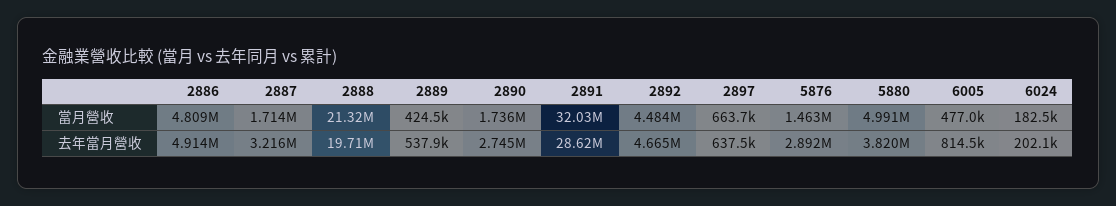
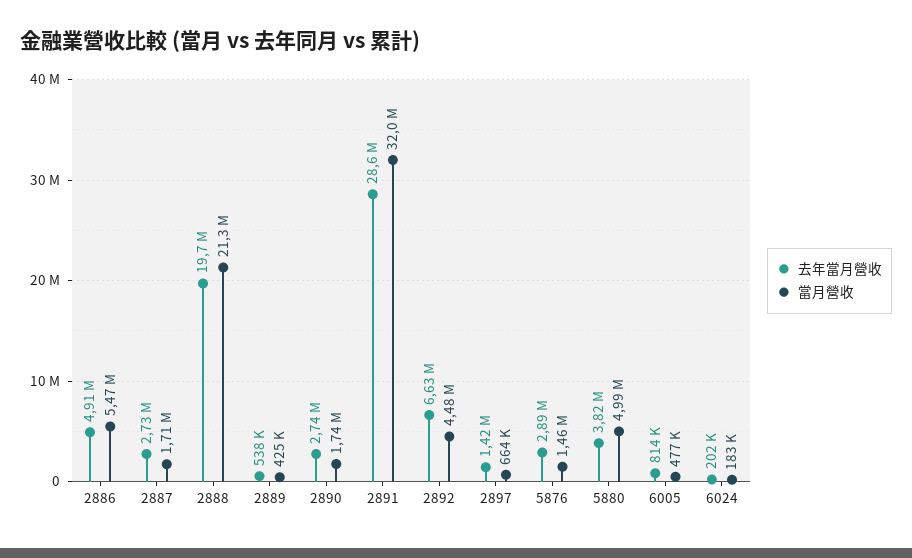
  {
    "當月營收": {
-     "2886": 4809000,
+     "2886": 5470000,
      "2887": 1714000,
      "2888": 21320000,
      "2889": 424500,
      "2890": 1736000,
      "2891": 32030000,
      "2892": 4484000,
      "2897": 663700,
      "5876": 1463000,
      "5880": 4991000,
      "6005": 477000,
      "6024": 182500
    },
    "去年當月營收": {
      "2886": 4914000,
-     "2887": 3216000,
+     "2887": 2730000,
      "2888": 19710000,
      "2889": 537900,
      "2890": 2745000,
      "2891": 28620000,
-     "2892": 4665000,
+     "2892": 6630000,
-     "2897": 637500,
+     "2897": 1420000,
      "5876": 2892000,
      "5880": 3820000,
      "6005": 814500,
      "6024": 202100
    }
  }

